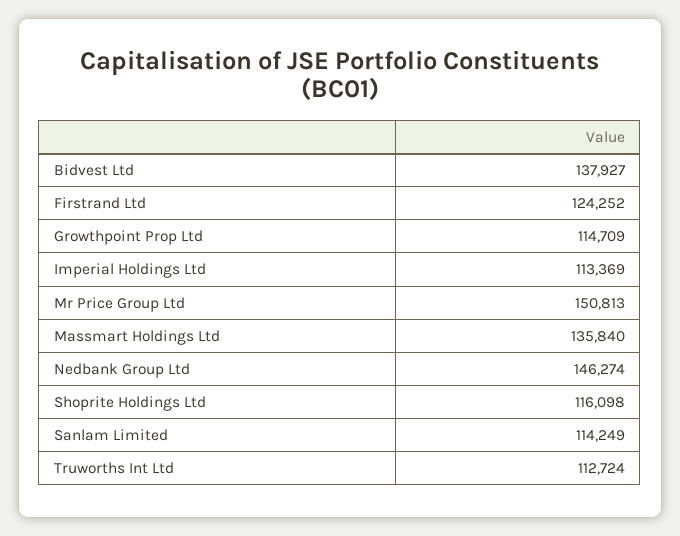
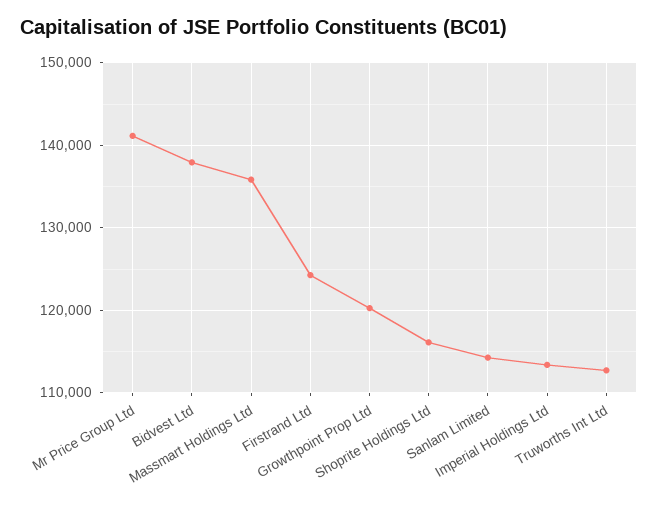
  {
    "Bidvest Ltd": 137927,
    "Firstrand Ltd": 124252,
-   "Growthpoint Prop Ltd": 114709,
+   "Growthpoint Prop Ltd": 120000,
    "Imperial Holdings Ltd": 113369,
-   "Mr Price Group Ltd": 150813,
+   "Mr Price Group Ltd": 141000,
    "Massmart Holdings Ltd": 135840,
-   "Nedbank Group Ltd": 146274,
    "Shoprite Holdings Ltd": 116098,
    "Sanlam Limited": 114249,
    "Truworths Int Ltd": 112724
  }

